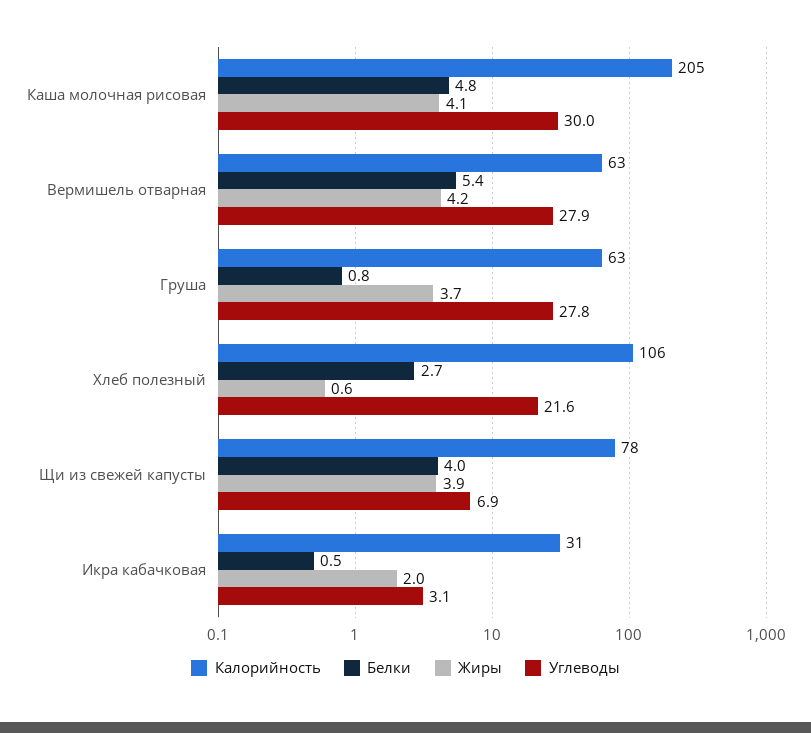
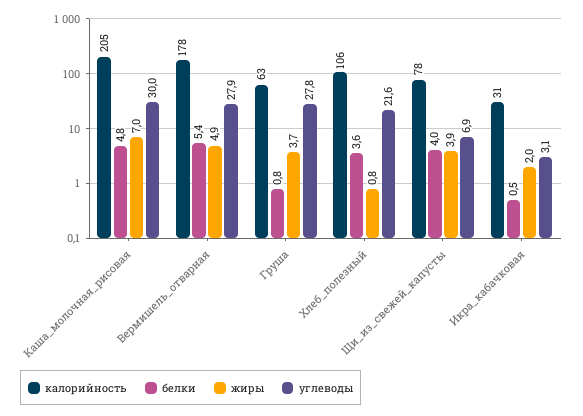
  {
    "Калорийность": {
      "Каша молочная рисовая": 205,
-     "Вермишель отварная": 63,
+     "Вермишель отварная": 178,
      "Груша": 63,
      "Хлеб полезный": 106,
      "Щи из свежей капусты": 78,
      "Икра кабачковая": 31
    },
    "Белки": {
      "Каша молочная рисовая": 4.8,
      "Вермишель отварная": 5.4,
      "Груша": 0.8,
-     "Хлеб полезный": 2.7,
+     "Хлеб полезный": 3.6,
      "Щи из свежей капусты": 4,
      "Икра кабачковая": 0.5
    },
    "Жиры": {
-     "Каша молочная рисовая": 4.1,
+     "Каша молочная рисовая": 7,
-     "Вермишель отварная": 4.2,
+     "Вермишель отварная": 4.9,
      "Груша": 3.7,
-     "Хлеб полезный": 0.6,
+     "Хлеб полезный": 0.8,
      "Щи из свежей капусты": 3.9,
      "Икра кабачковая": 2
    },
    "Углеводы": {
      "Каша молочная рисовая": 30,
      "Вермишель отварная": 27.9,
      "Груша": 27.8,
      "Хлеб полезный": 21.6,
      "Щи из свежей капусты": 6.9,
      "Икра кабачковая": 3.1
    }
  }

